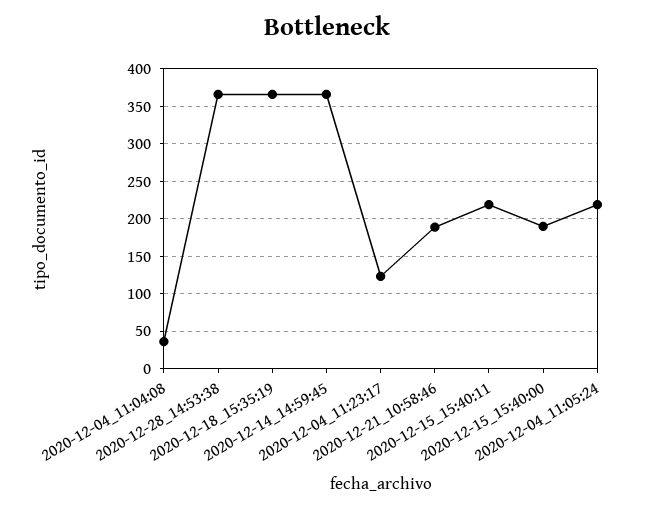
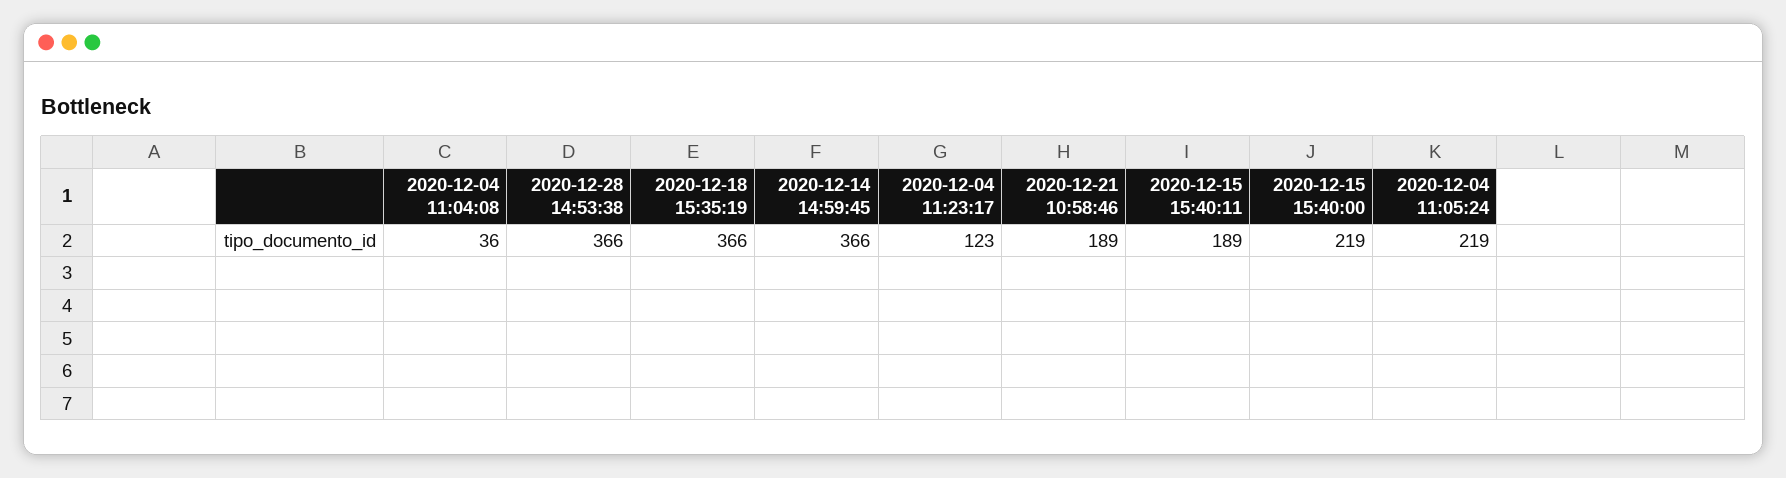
  {
    "2020-12-04_11:04:08": 36,
    "2020-12-28_14:53:38": 366,
    "2020-12-18_15:35:19": 366,
    "2020-12-14_14:59:45": 366,
    "2020-12-04_11:23:17": 123,
    "2020-12-21_10:58:46": 189,
-   "2020-12-15_15:40:11": 220,
+   "2020-12-15_15:40:11": 189,
-   "2020-12-15_15:40:00": 190,
+   "2020-12-15_15:40:00": 219,
    "2020-12-04_11:05:24": 219
  }

